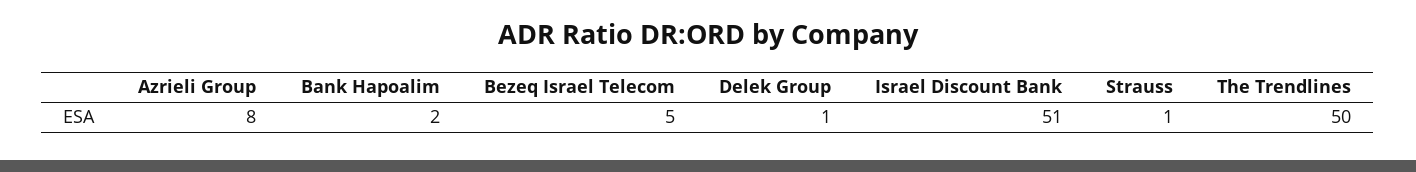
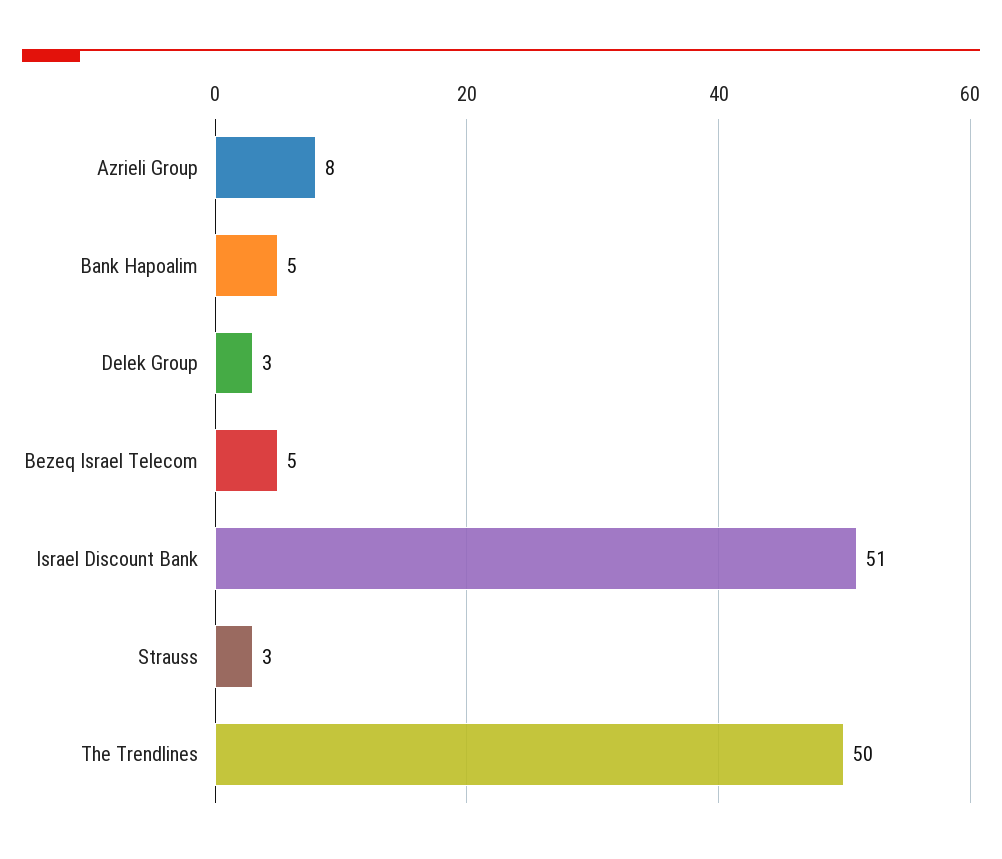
  {
    "Azrieli Group": 8,
-   "Bank Hapoalim": 2,
+   "Bank Hapoalim": 5,
    "Bezeq Israel Telecom": 5,
-   "Delek Group": 1,
+   "Delek Group": 3,
    "Israel Discount Bank": 51,
-   "Strauss": 1,
+   "Strauss": 3,
    "The Trendlines": 50
  }

